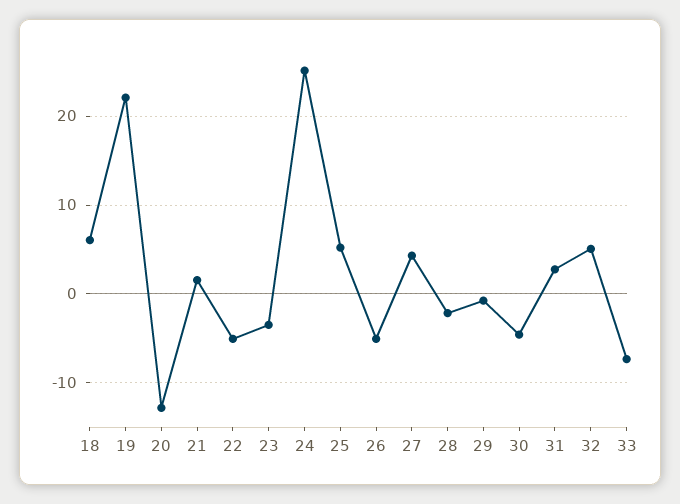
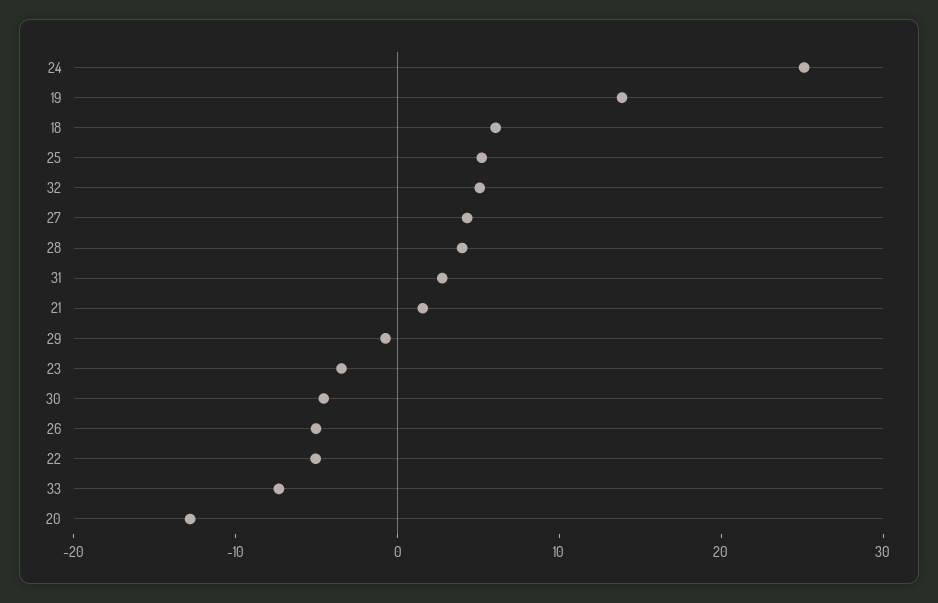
  {
    "18": 6,
-   "19": 22,
+   "19": 14,
    "20": -13,
    "21": 2,
    "22": -5,
    "23": -3,
    "24": 25,
    "25": 5,
    "26": -5,
    "27": 4,
-   "28": -2,
+   "28": 4,
    "29": -1,
    "30": -5,
    "31": 3,
    "32": 5,
    "33": -7
  }

